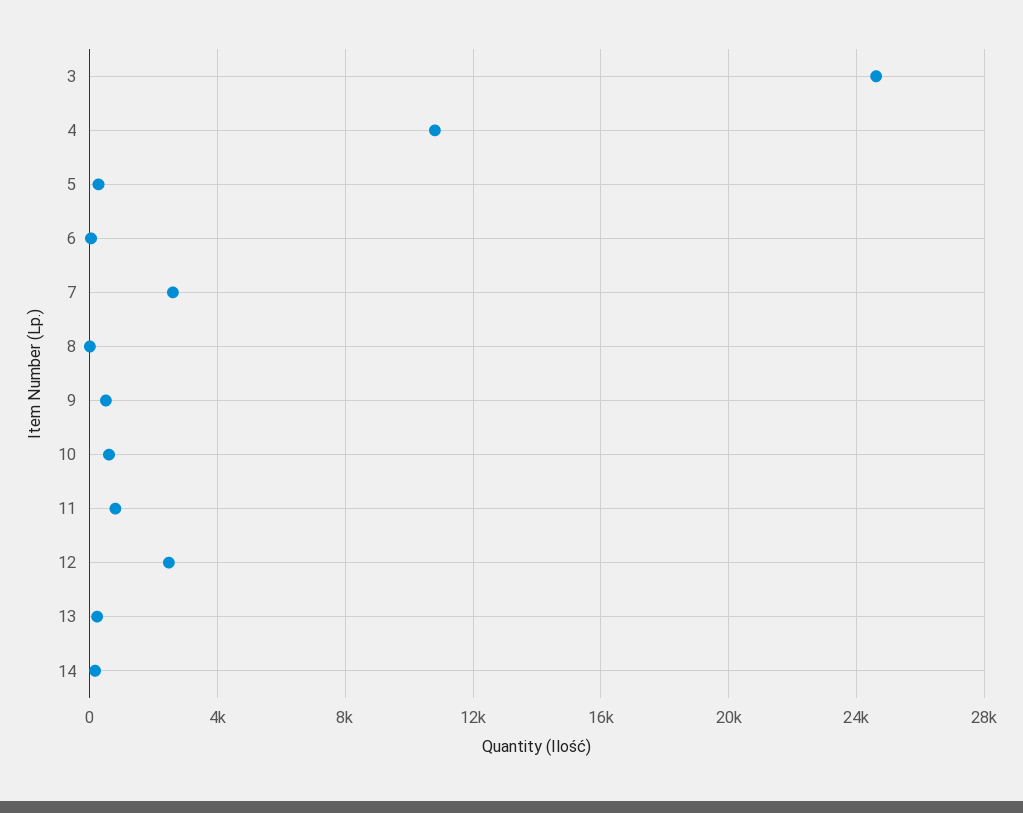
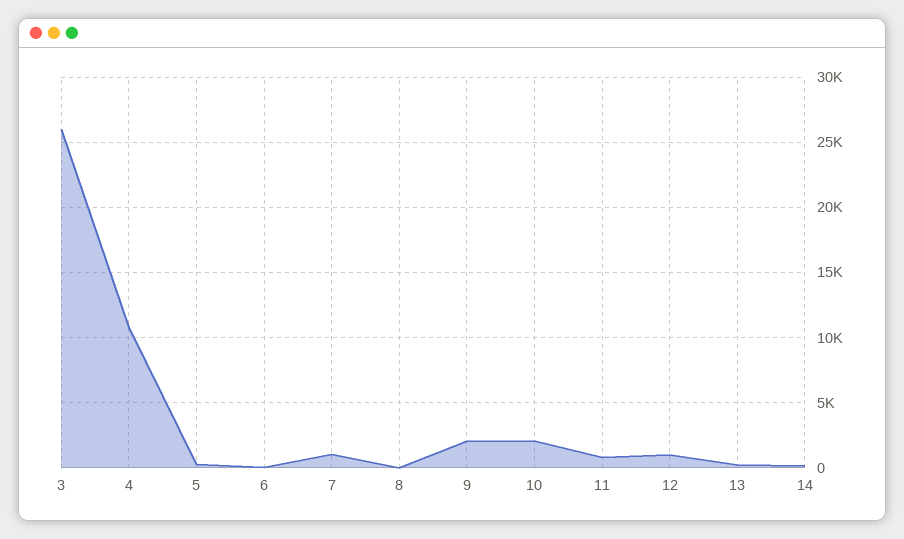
  {
-   "3": 24500,
+   "3": 26000,
    "4": 11000,
    "5": 500,
    "6": 0,
-   "7": 2500,
+   "7": 1000,
    "8": 0,
-   "9": 500,
+   "9": 2000,
-   "10": 500,
+   "10": 2000,
    "11": 1000,
-   "12": 2500,
+   "12": 1000,
    "13": 0,
    "14": 0
  }

